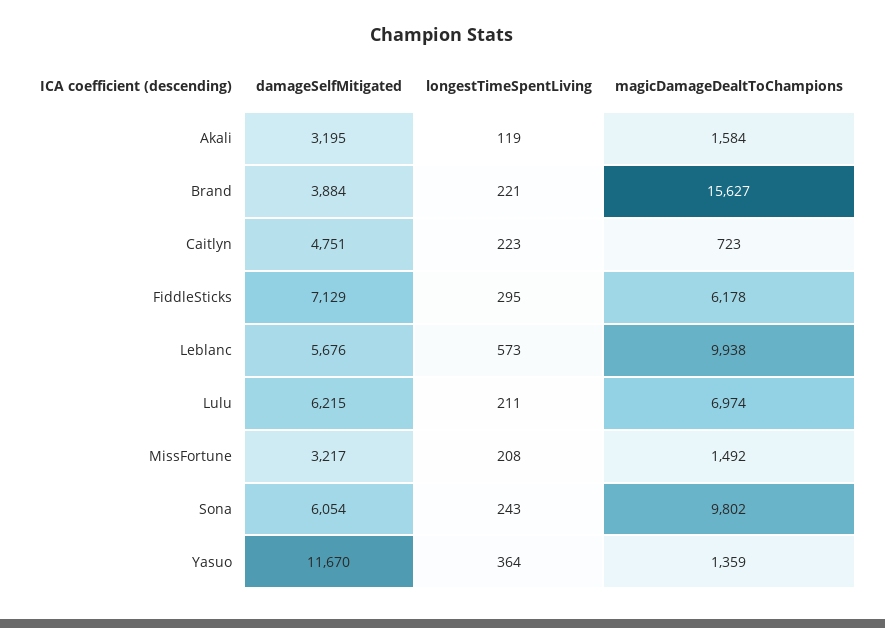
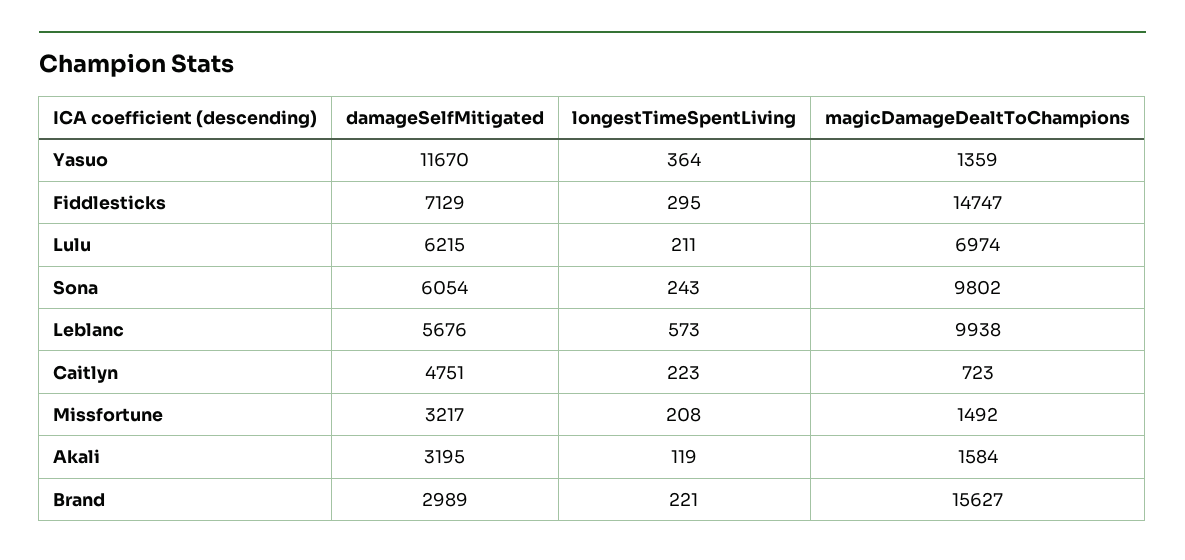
  {
    "damageSelfMitigated": {
      "Akali": 3195,
-     "Brand": 3884,
+     "Brand": 2989,
      "Caitlyn": 4751,
      "FiddleSticks": 7129,
      "Leblanc": 5676,
      "Lulu": 6215,
      "MissFortune": 3217,
      "Sona": 6054,
      "Yasuo": 11670
    },
    "longestTimeSpentLiving": {
      "Akali": 119,
      "Brand": 221,
      "Caitlyn": 223,
      "FiddleSticks": 295,
      "Leblanc": 573,
      "Lulu": 211,
      "MissFortune": 208,
      "Sona": 243,
      "Yasuo": 364
    },
    "magicDamageDealtToChampions": {
      "Akali": 1584,
      "Brand": 15627,
      "Caitlyn": 723,
-     "FiddleSticks": 6178,
+     "FiddleSticks": 14747,
      "Leblanc": 9938,
      "Lulu": 6974,
      "MissFortune": 1492,
      "Sona": 9802,
      "Yasuo": 1359
    }
  }

